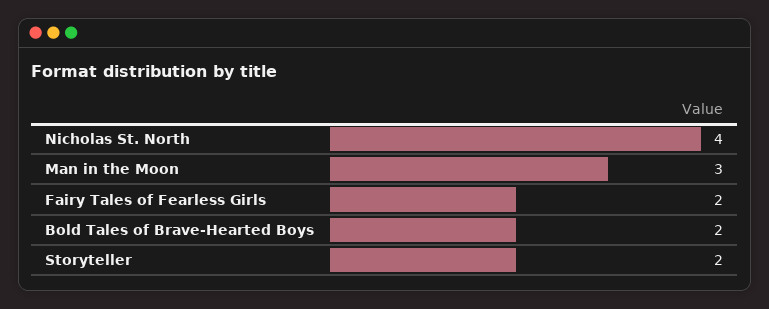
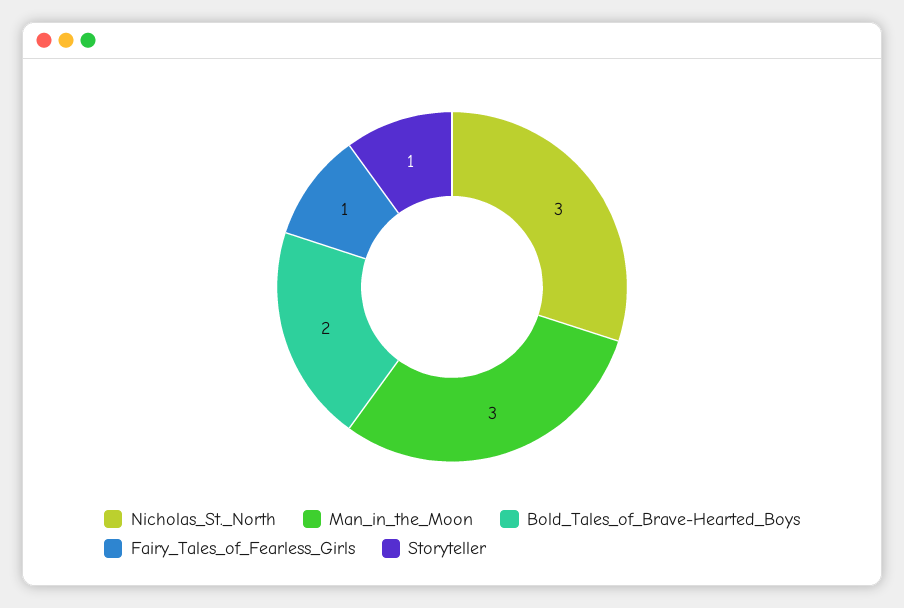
  {
-   "Nicholas St. North": 4,
+   "Nicholas St. North": 3,
    "Man in the Moon": 3,
-   "Fairy Tales of Fearless Girls": 2,
+   "Fairy Tales of Fearless Girls": 1,
    "Bold Tales of Brave-Hearted Boys": 2,
-   "Storyteller": 2
+   "Storyteller": 1
  }

